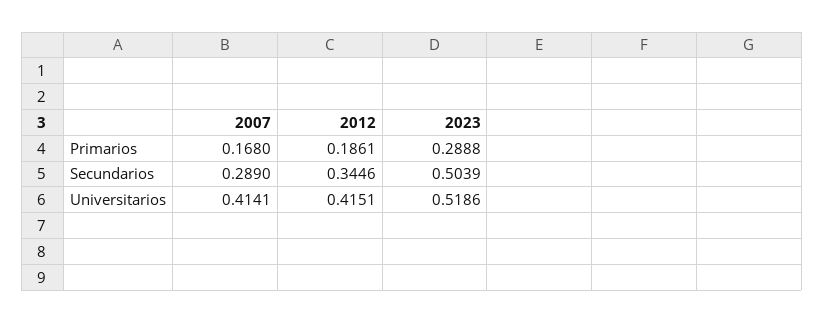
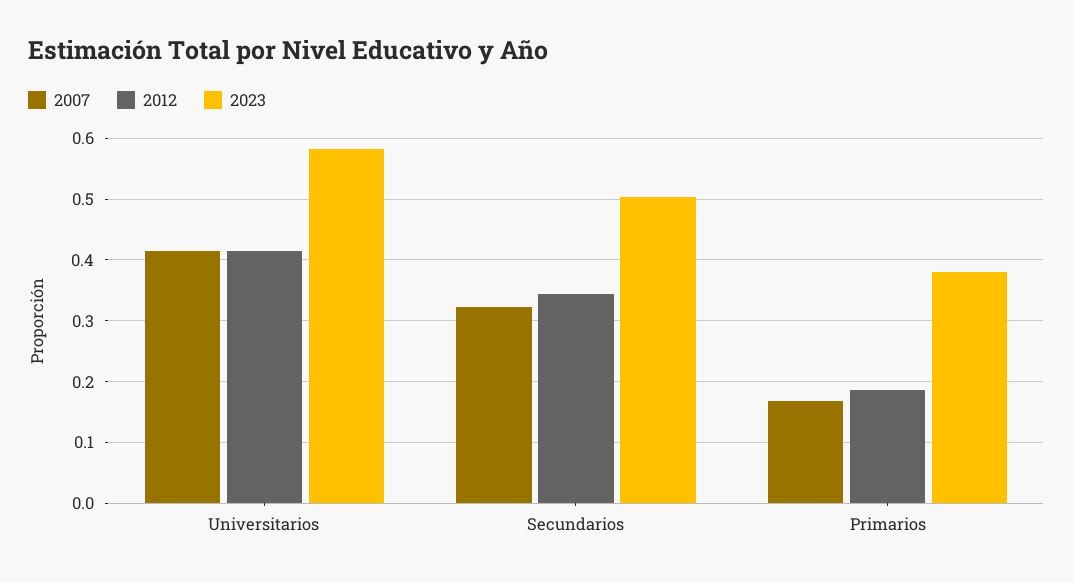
  {
    "2007": {
      "Primarios": 0.168,
-     "Secundarios": 0.289,
+     "Secundarios": 0.32,
      "Universitarios": 0.4141
    },
    "2012": {
      "Primarios": 0.1861,
      "Secundarios": 0.3446,
      "Universitarios": 0.4151
    },
    "2023": {
-     "Primarios": 0.2888,
+     "Primarios": 0.38,
      "Secundarios": 0.5039,
-     "Universitarios": 0.5186
+     "Universitarios": 0.58
    }
  }

